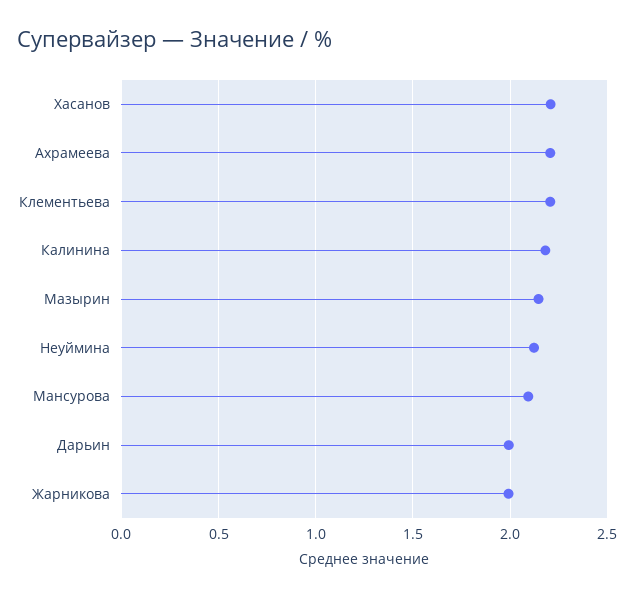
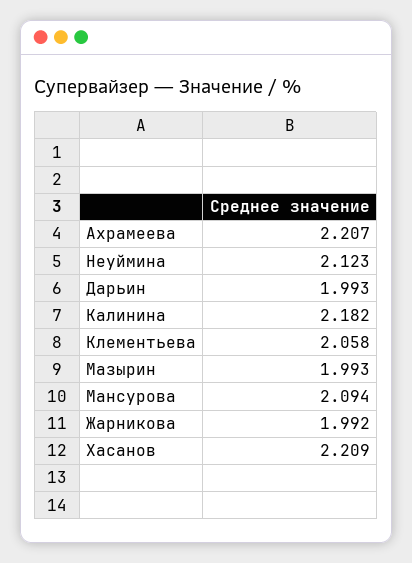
  {
    "Хасанов": 2.209,
    "Ахрамеева": 2.207,
-   "Клементьева": 2.2,
+   "Клементьева": 2.058,
    "Калинина": 2.182,
-   "Мазырин": 2.15,
+   "Мазырин": 1.993,
    "Неуймина": 2.123,
    "Мансурова": 2.094,
    "Дарьин": 1.993,
    "Жарникова": 1.992
  }

